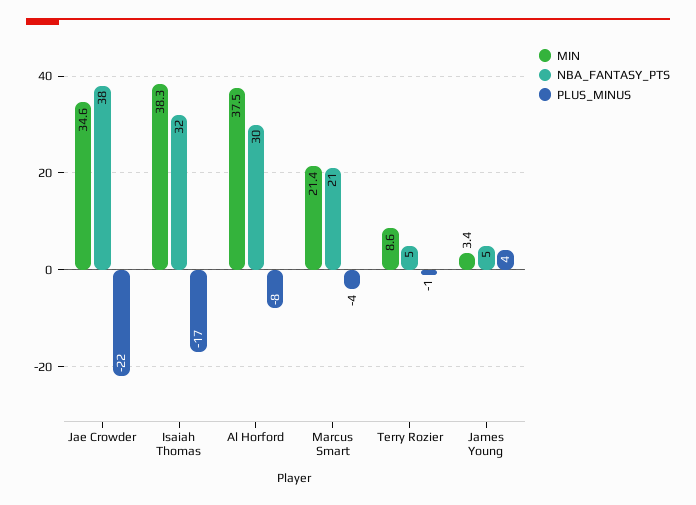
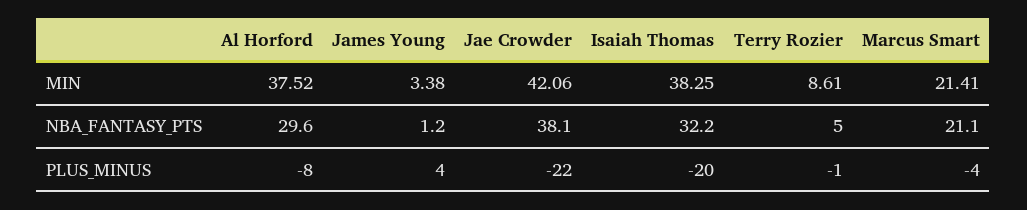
  {
    "MIN": {
-     "Jae Crowder": 34.6,
+     "Jae Crowder": 42.06,
      "Isaiah Thomas": 38.25,
      "Al Horford": 37.52,
      "Marcus Smart": 21.41,
      "Terry Rozier": 8.61,
      "James Young": 3.38
    },
    "NBA_FANTASY_PTS": {
      "Jae Crowder": 38.1,
      "Isaiah Thomas": 32.2,
      "Al Horford": 29.6,
      "Marcus Smart": 21.1,
      "Terry Rozier": 5,
-     "James Young": 5
+     "James Young": 1.2
    },
    "PLUS_MINUS": {
      "Jae Crowder": -22,
-     "Isaiah Thomas": -17,
+     "Isaiah Thomas": -20,
      "Al Horford": -8,
      "Marcus Smart": -4,
      "Terry Rozier": -1,
      "James Young": 4
    }
  }

